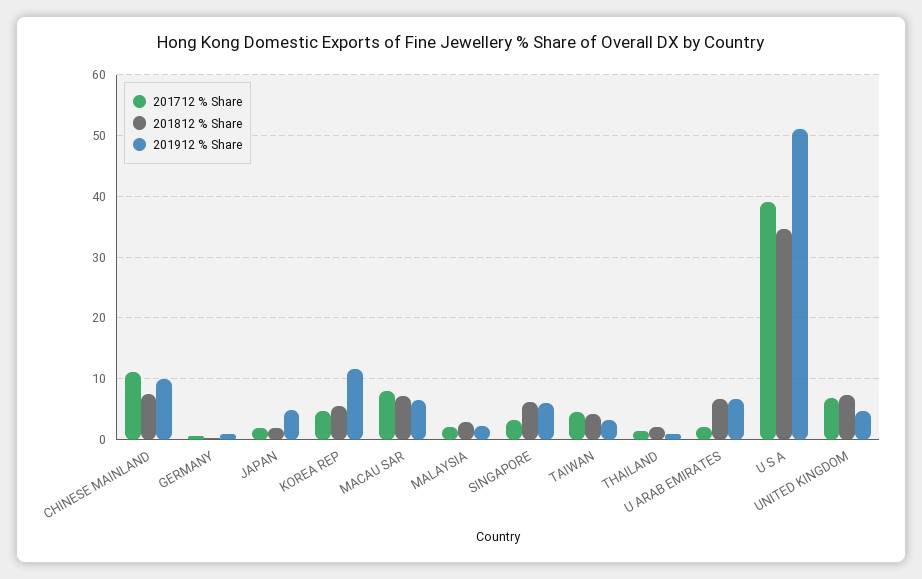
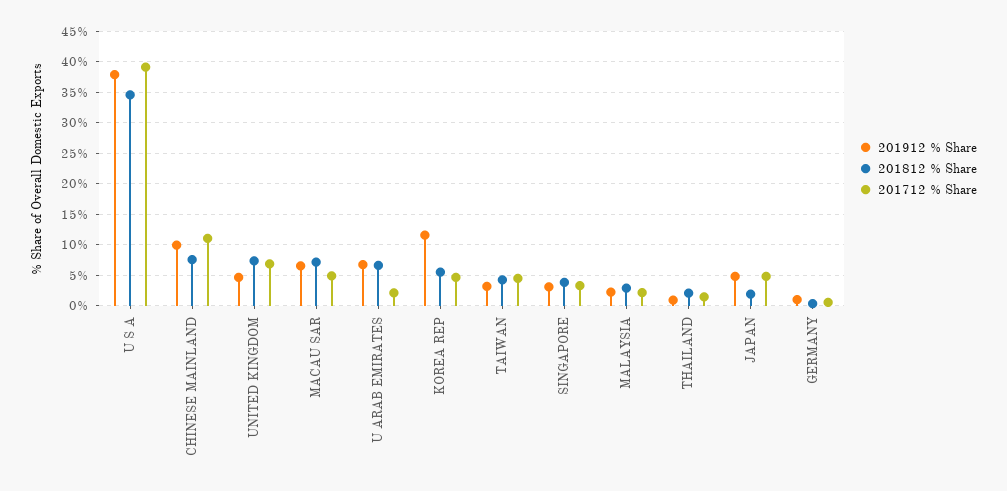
  {
    "201712 % Share": {
      "CHINESE MAINLAND": 11,
      "GERMANY": 1,
-     "JAPAN": 2,
+     "JAPAN": 5,
      "KOREA REP": 5,
-     "MACAU SAR": 8,
+     "MACAU SAR": 5,
      "MALAYSIA": 2,
      "SINGAPORE": 3,
      "TAIWAN": 4,
      "THAILAND": 1,
      "U ARAB EMIRATES": 2,
      "U S A": 39,
      "UNITED KINGDOM": 7
    },
    "201812 % Share": {
      "CHINESE MAINLAND": 8,
      "GERMANY": 0,
      "JAPAN": 2,
      "KOREA REP": 5,
      "MACAU SAR": 7,
      "MALAYSIA": 3,
-     "SINGAPORE": 6,
+     "SINGAPORE": 4,
      "TAIWAN": 4,
      "THAILAND": 2,
      "U ARAB EMIRATES": 7,
      "U S A": 35,
      "UNITED KINGDOM": 7
    },
    "201912 % Share": {
      "CHINESE MAINLAND": 10,
      "GERMANY": 1,
      "JAPAN": 5,
      "KOREA REP": 12,
      "MACAU SAR": 7,
      "MALAYSIA": 2,
-     "SINGAPORE": 6,
+     "SINGAPORE": 3,
      "TAIWAN": 3,
      "THAILAND": 1,
      "U ARAB EMIRATES": 7,
-     "U S A": 51,
+     "U S A": 38,
      "UNITED KINGDOM": 5
    }
  }

